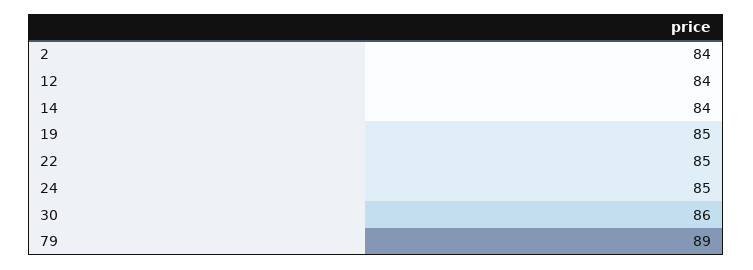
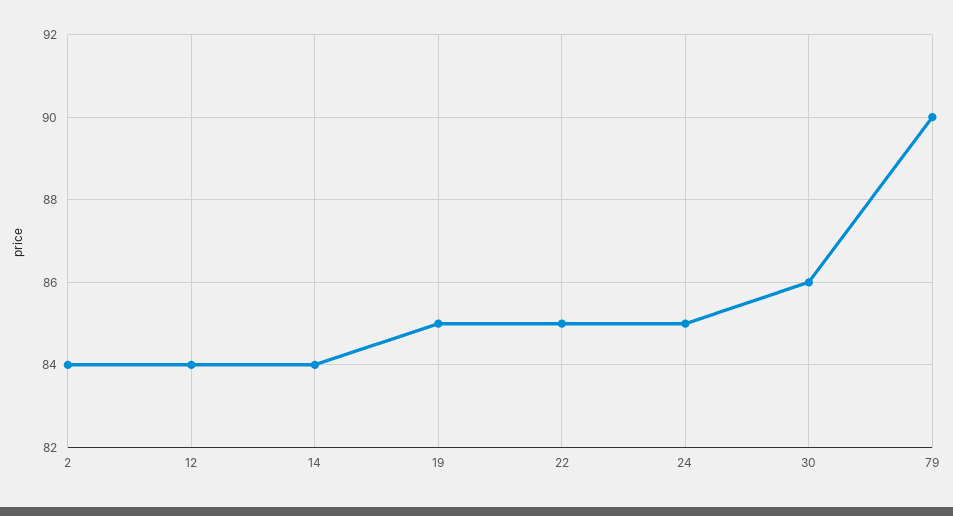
  {
    "2": 84,
    "12": 84,
    "14": 84,
    "19": 85,
    "22": 85,
    "24": 85,
    "30": 86,
-   "79": 89
+   "79": 90
  }

